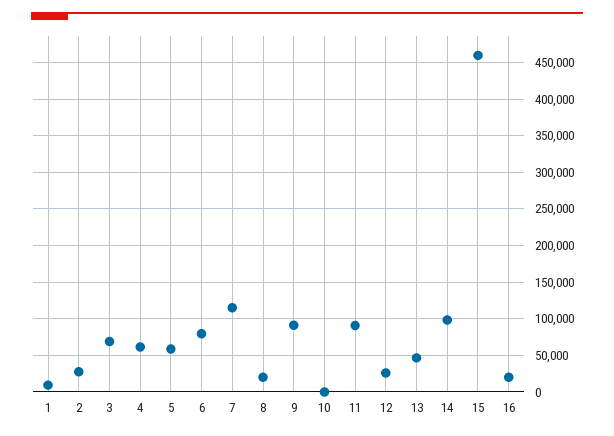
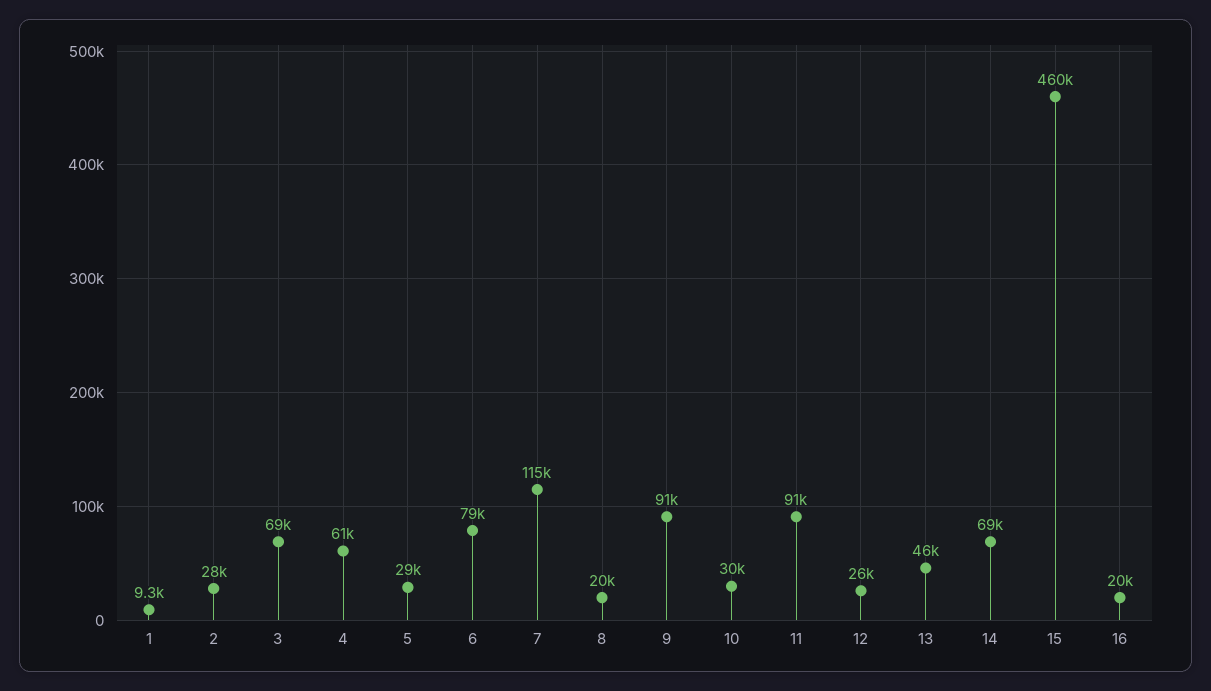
  {
    "1": 9300,
    "2": 28000,
    "3": 69000,
    "4": 61000,
-   "5": 60000,
+   "5": 29000,
    "6": 79000,
    "7": 115000,
    "8": 20000,
    "9": 91000,
-   "10": 0,
+   "10": 30000,
    "11": 91000,
    "12": 26000,
    "13": 46000,
-   "14": 100000,
+   "14": 69000,
    "15": 460000,
    "16": 20000
  }

